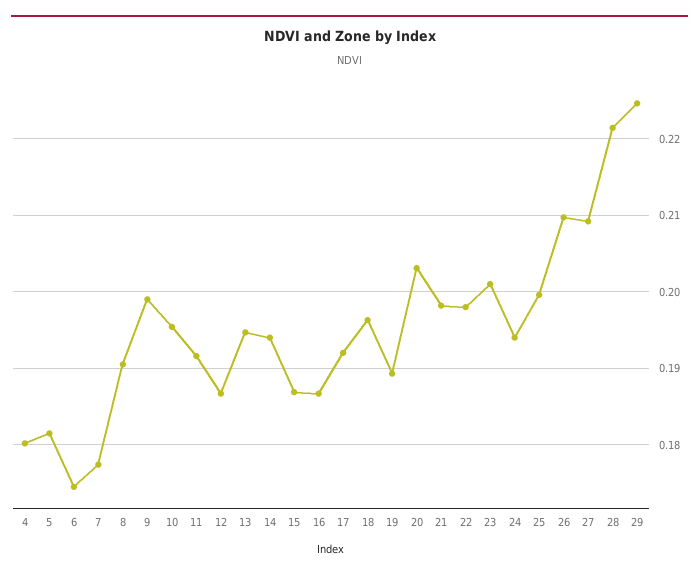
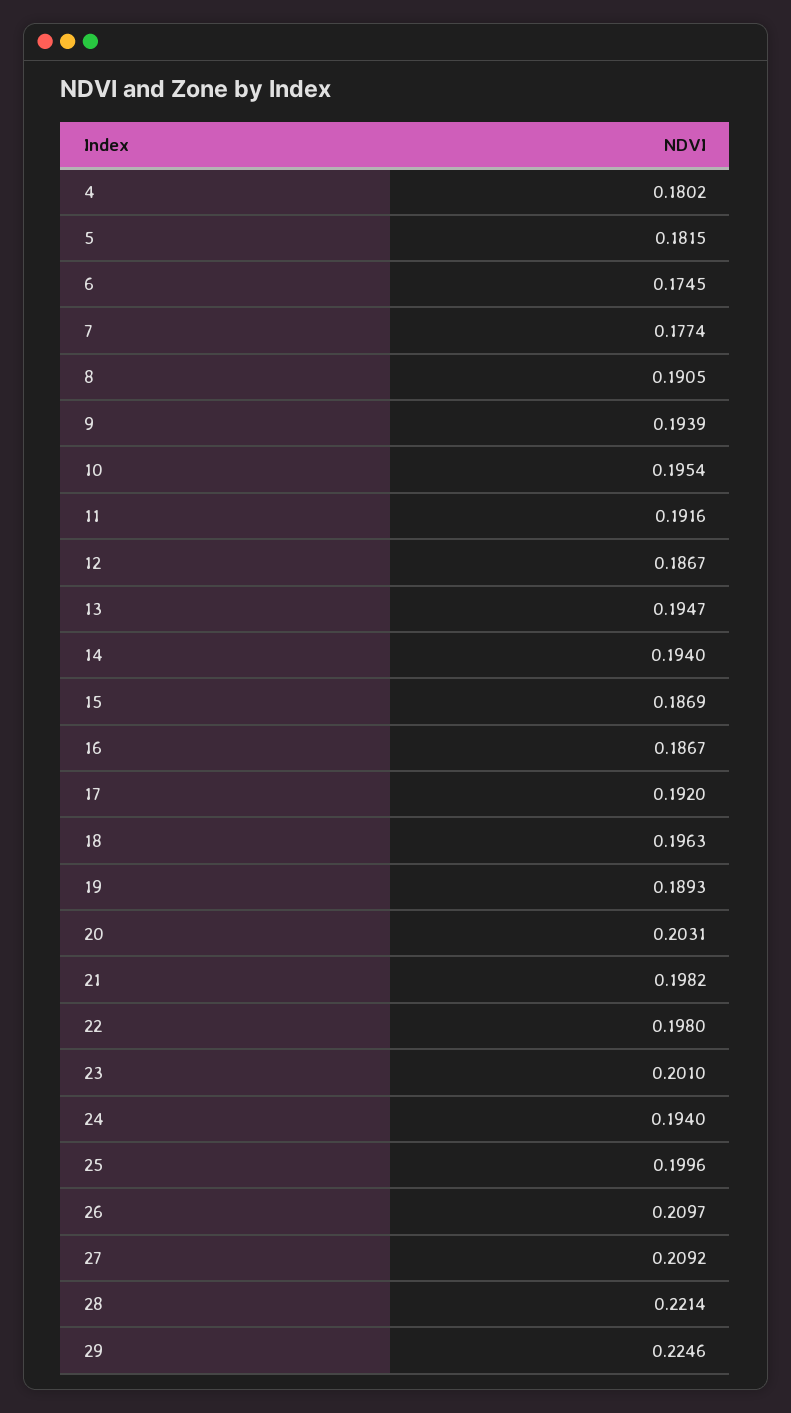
  {
    "4": 0.1802,
    "5": 0.1815,
    "6": 0.1745,
    "7": 0.1774,
    "8": 0.1905,
-   "9": 0.199,
+   "9": 0.1939,
    "10": 0.1954,
    "11": 0.1916,
    "12": 0.1867,
    "13": 0.1947,
    "14": 0.194,
    "15": 0.1869,
    "16": 0.1867,
    "17": 0.192,
    "18": 0.1963,
    "19": 0.1893,
    "20": 0.2031,
    "21": 0.1982,
    "22": 0.198,
    "23": 0.201,
    "24": 0.194,
    "25": 0.1996,
    "26": 0.2097,
    "27": 0.2092,
    "28": 0.2214,
    "29": 0.2246
  }

